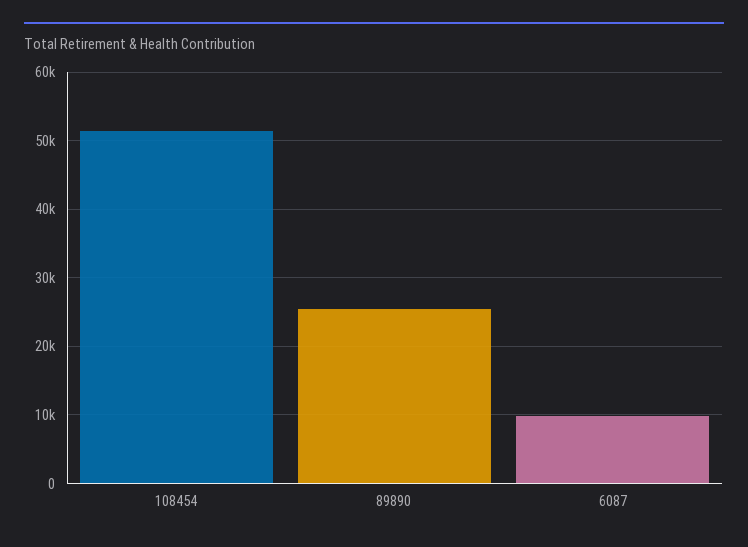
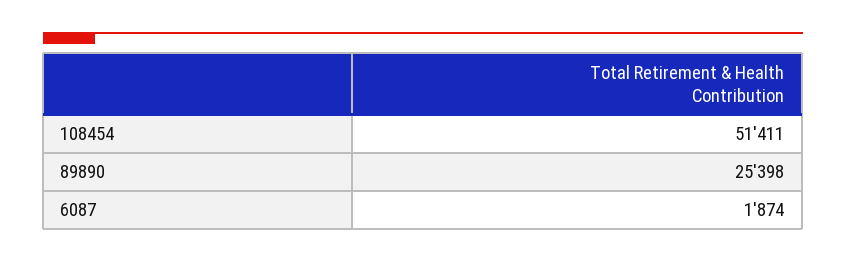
  {
    "108454": 51411,
    "89890": 25398,
-   "6087": 10000
+   "6087": 1874
  }

